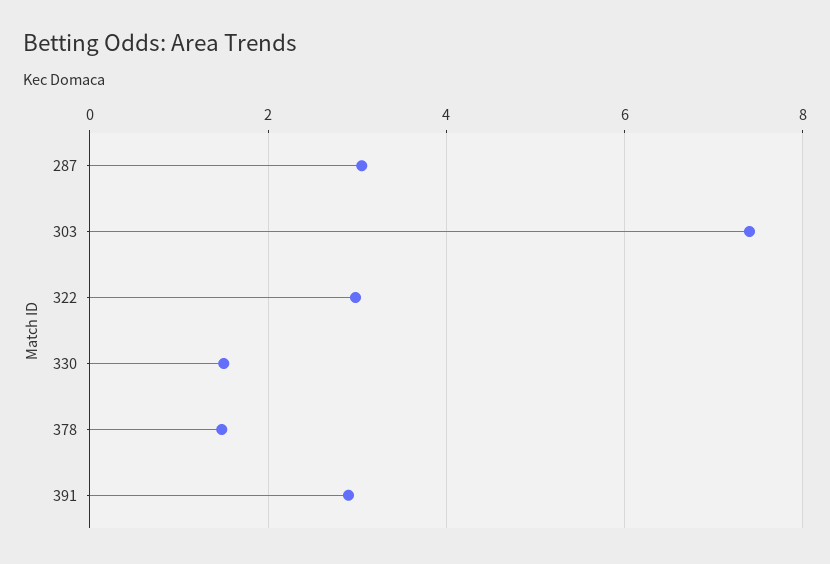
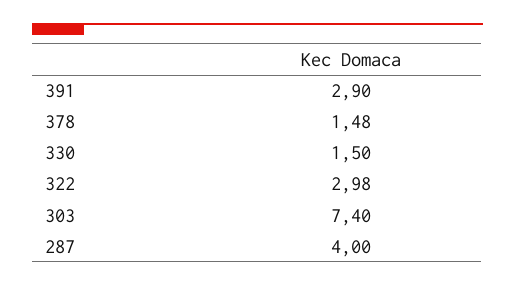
  {
-   "287": 3,
+   "287": 4,
    "303": 7.4,
    "322": 2.98,
    "330": 1.5,
    "378": 1.48,
    "391": 2.9
  }

